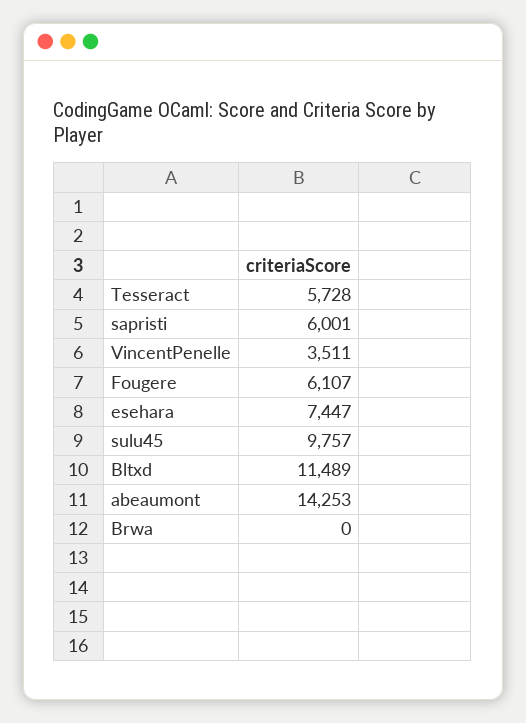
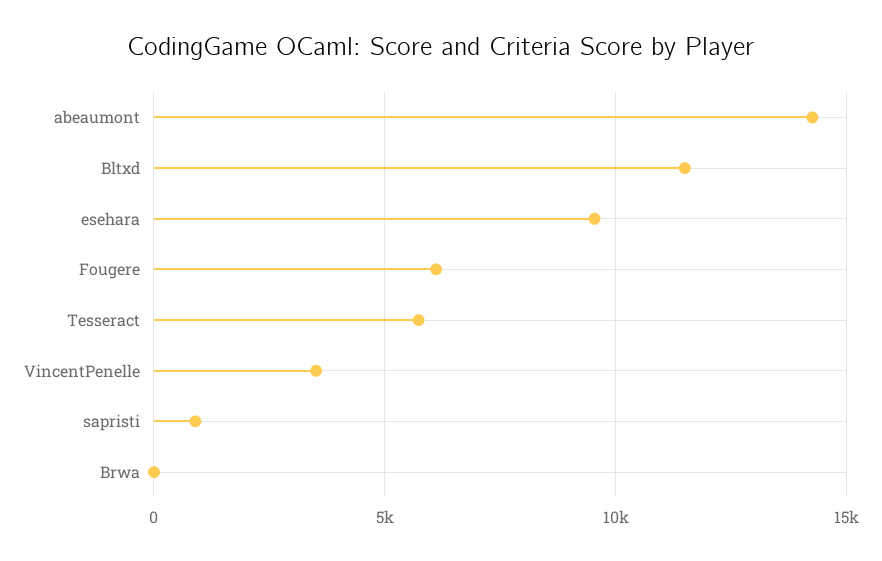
  {
    "Tesseract": 5728,
-   "sapristi": 6001,
+   "sapristi": 1000,
    "VincentPenelle": 3511,
    "Fougere": 6107,
-   "esehara": 7447,
+   "esehara": 9500,
-   "sulu45": 9757,
    "Bltxd": 11489,
    "abeaumont": 14253,
    "Brwa": 0
  }

